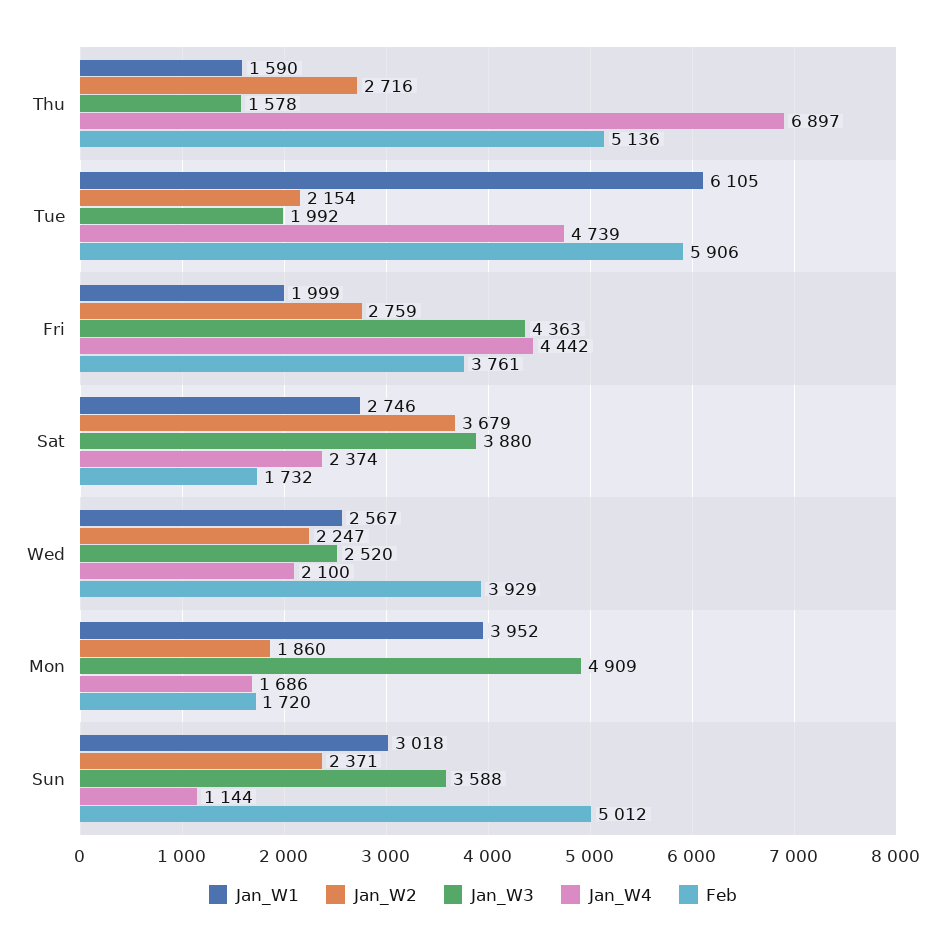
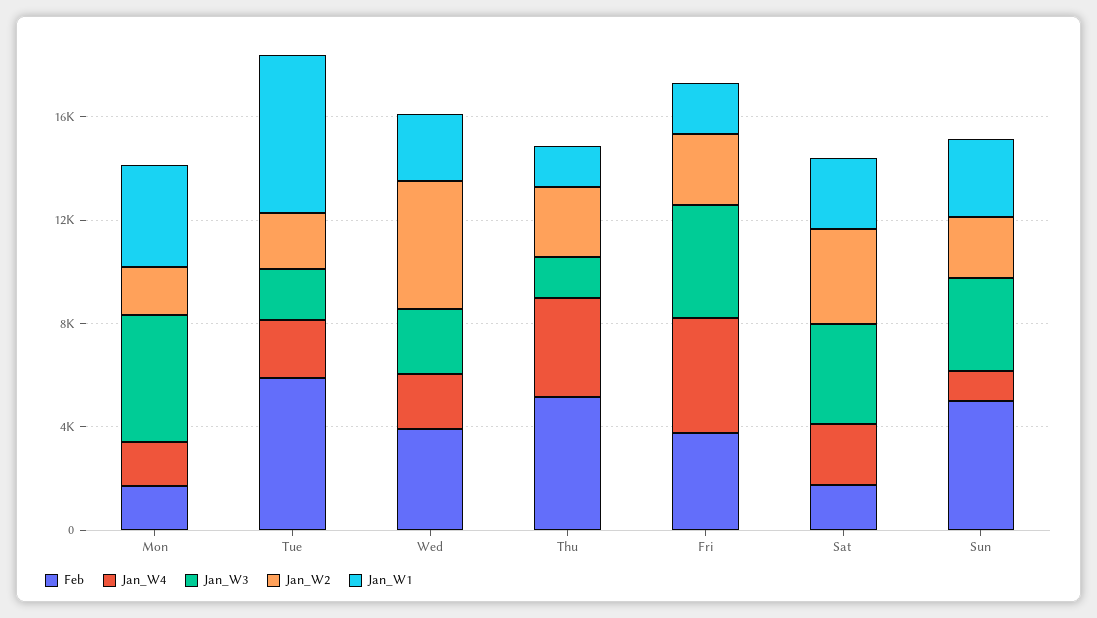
  {
    "Jan_W1": {
      "Thu": 1590,
      "Tue": 6105,
      "Fri": 1999,
      "Sat": 2746,
      "Wed": 2567,
      "Mon": 3952,
      "Sun": 3018
    },
    "Jan_W2": {
      "Thu": 2716,
      "Tue": 2154,
      "Fri": 2759,
      "Sat": 3679,
-     "Wed": 2247,
+     "Wed": 5000,
      "Mon": 1860,
      "Sun": 2371
    },
    "Jan_W3": {
      "Thu": 1578,
      "Tue": 1992,
      "Fri": 4363,
      "Sat": 3880,
      "Wed": 2520,
      "Mon": 4909,
      "Sun": 3588
    },
    "Jan_W4": {
-     "Thu": 6897,
+     "Thu": 4000,
-     "Tue": 4739,
+     "Tue": 2000,
      "Fri": 4442,
      "Sat": 2374,
      "Wed": 2100,
      "Mon": 1686,
      "Sun": 1144
    },
    "Feb": {
      "Thu": 5136,
      "Tue": 5906,
      "Fri": 3761,
      "Sat": 1732,
      "Wed": 3929,
      "Mon": 1720,
      "Sun": 5012
    }
  }

